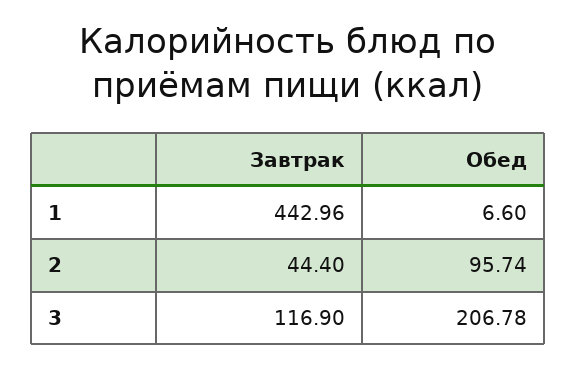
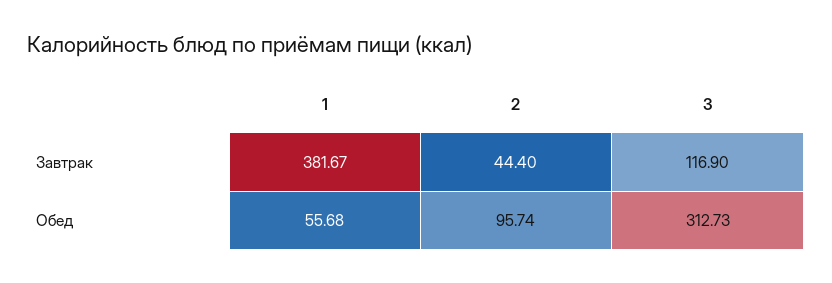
  {
    "Завтрак": {
-     "1": 442.96,
+     "1": 381.67,
      "2": 44.4,
      "3": 116.9
    },
    "Обед": {
-     "1": 6.6,
+     "1": 55.68,
      "2": 95.74,
-     "3": 206.78
+     "3": 312.73
    }
  }

